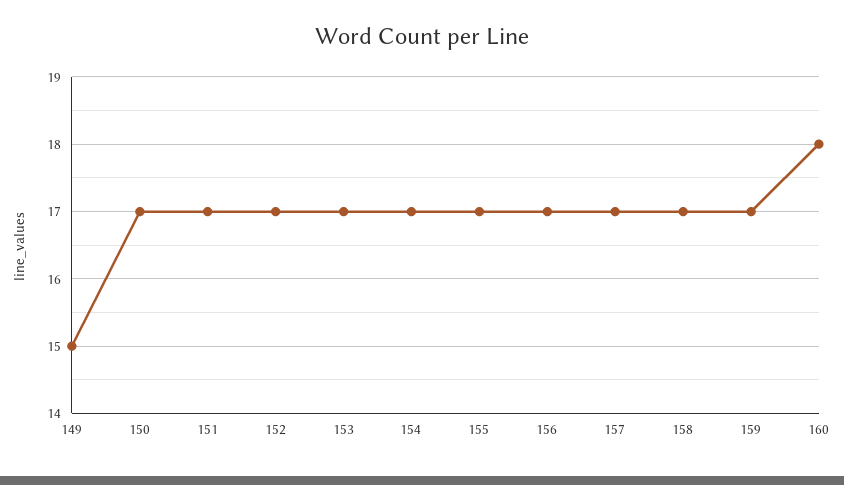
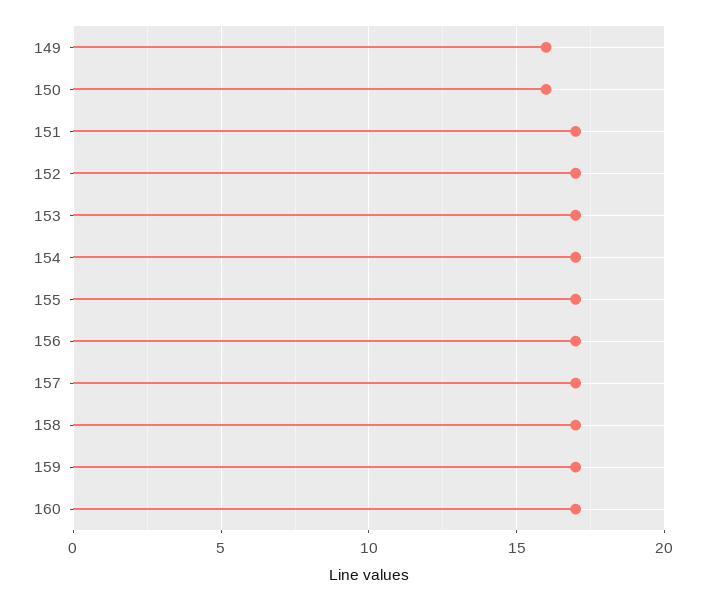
  {
-   "149": 15,
+   "149": 16,
-   "150": 17,
+   "150": 16,
    "151": 17,
    "152": 17,
    "153": 17,
    "154": 17,
    "155": 17,
    "156": 17,
    "157": 17,
    "158": 17,
    "159": 17,
-   "160": 18
+   "160": 17
  }

